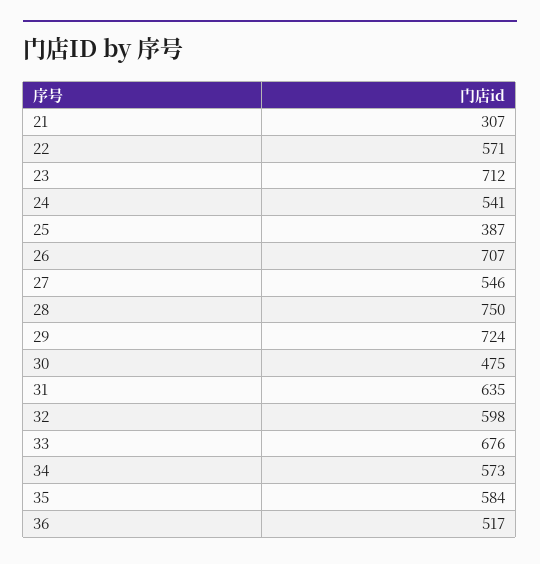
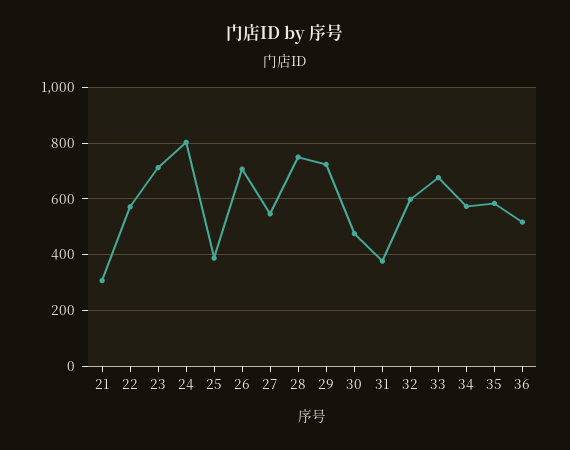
  {
    "21": 307,
    "22": 571,
    "23": 712,
-   "24": 541,
+   "24": 800,
    "25": 387,
    "26": 707,
    "27": 546,
    "28": 750,
    "29": 724,
    "30": 475,
-   "31": 635,
+   "31": 375,
    "32": 598,
    "33": 676,
    "34": 573,
    "35": 584,
    "36": 517
  }

